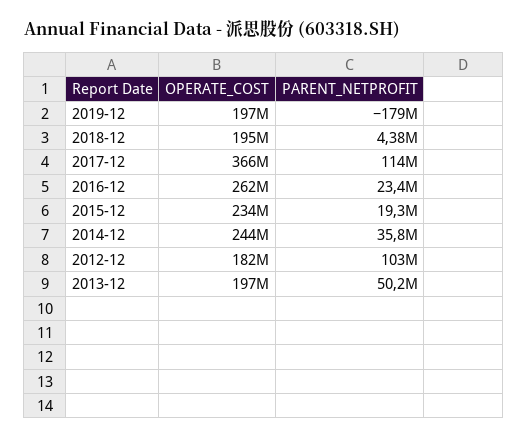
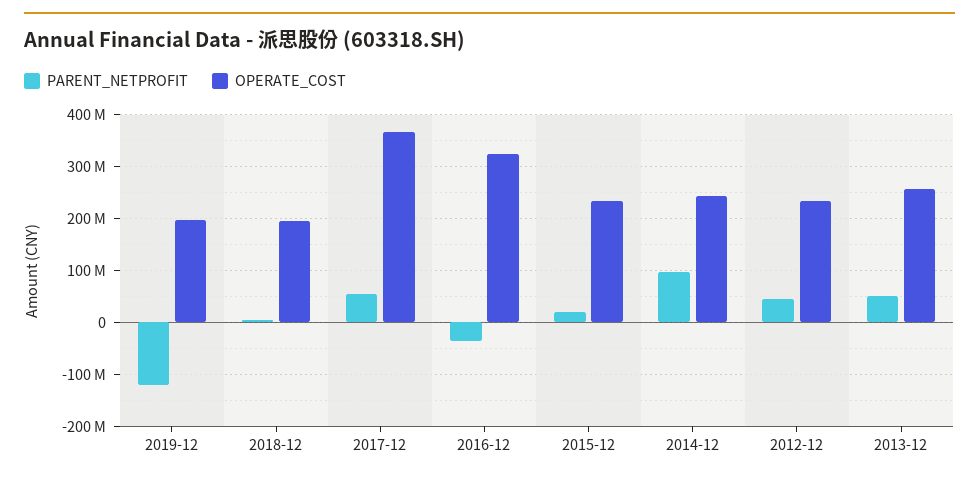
  {
    "OPERATE_COST": {
      "2019-12": 197000000,
      "2018-12": 195000000,
      "2017-12": 366000000,
-     "2016-12": 262000000,
+     "2016-12": 320000000,
      "2015-12": 234000000,
      "2014-12": 244000000,
-     "2012-12": 182000000,
+     "2012-12": 240000000,
-     "2013-12": 197000000
+     "2013-12": 260000000
    },
    "PARENT_NETPROFIT": {
-     "2019-12": -179000000,
+     "2019-12": -120000000,
      "2018-12": 4380000,
-     "2017-12": 114000000,
+     "2017-12": 60000000,
-     "2016-12": 23400000,
+     "2016-12": -40000000,
      "2015-12": 19300000,
-     "2014-12": 35800000,
+     "2014-12": 100000000,
-     "2012-12": 103000000,
+     "2012-12": 40000000,
      "2013-12": 50200000
    }
  }

